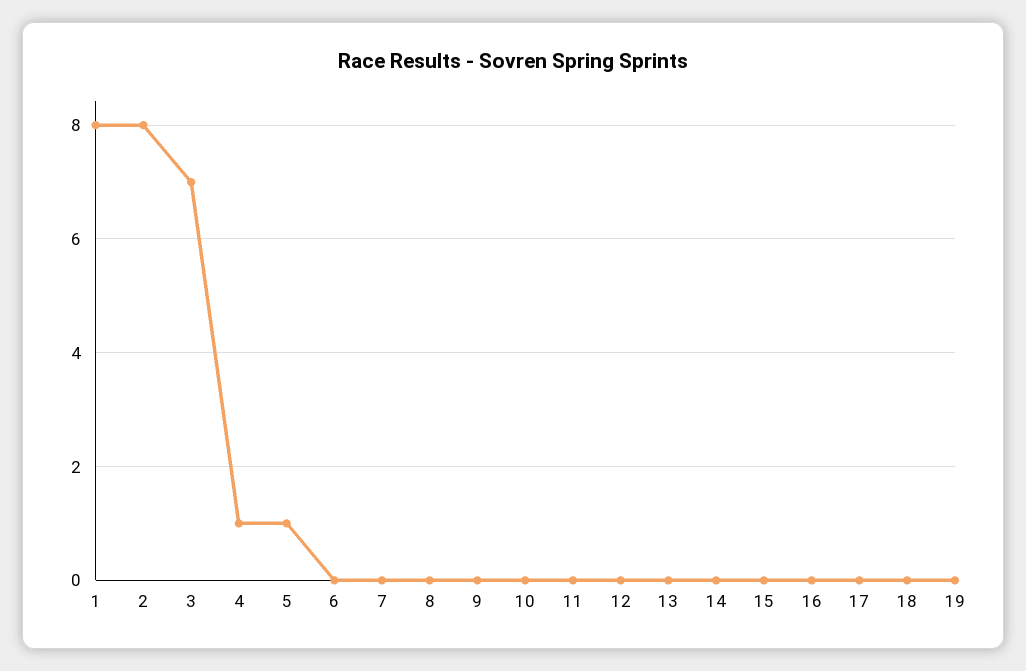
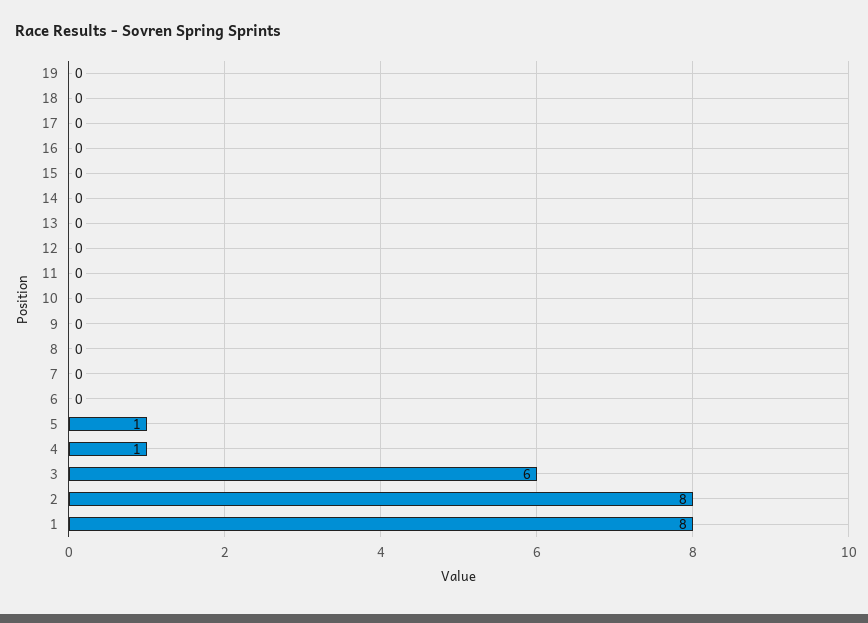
  {
    "1": 8,
    "2": 8,
-   "3": 7,
+   "3": 6,
    "4": 1,
    "5": 1,
    "6": 0,
    "7": 0,
    "8": 0,
    "9": 0,
    "10": 0,
    "11": 0,
    "12": 0,
    "13": 0,
    "14": 0,
    "15": 0,
    "16": 0,
    "17": 0,
    "18": 0,
    "19": 0
  }

